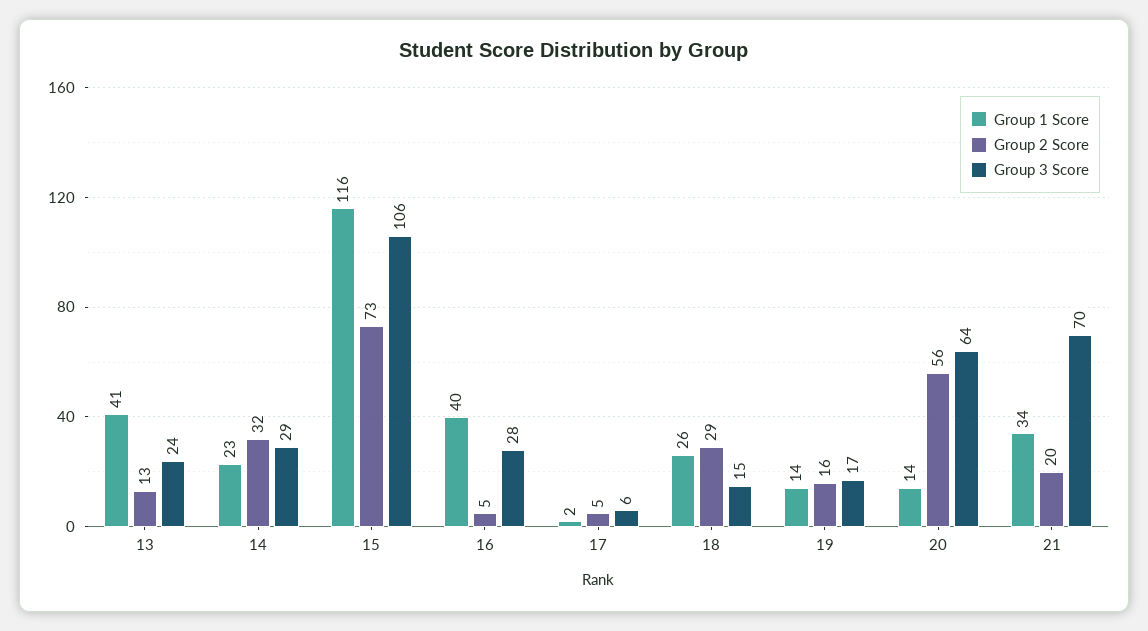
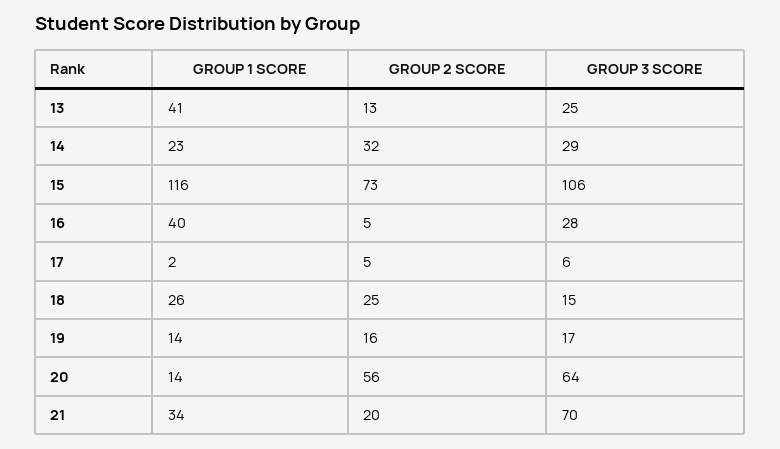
  {
    "Group 1 Score": {
      "13": 41,
      "14": 23,
      "15": 116,
      "16": 40,
      "17": 2,
      "18": 26,
      "19": 14,
      "20": 14,
      "21": 34
    },
    "Group 2 Score": {
      "13": 13,
      "14": 32,
      "15": 73,
      "16": 5,
      "17": 5,
-     "18": 29,
+     "18": 25,
      "19": 16,
      "20": 56,
      "21": 20
    },
    "Group 3 Score": {
-     "13": 24,
+     "13": 25,
      "14": 29,
      "15": 106,
      "16": 28,
      "17": 6,
      "18": 15,
      "19": 17,
      "20": 64,
      "21": 70
    }
  }

